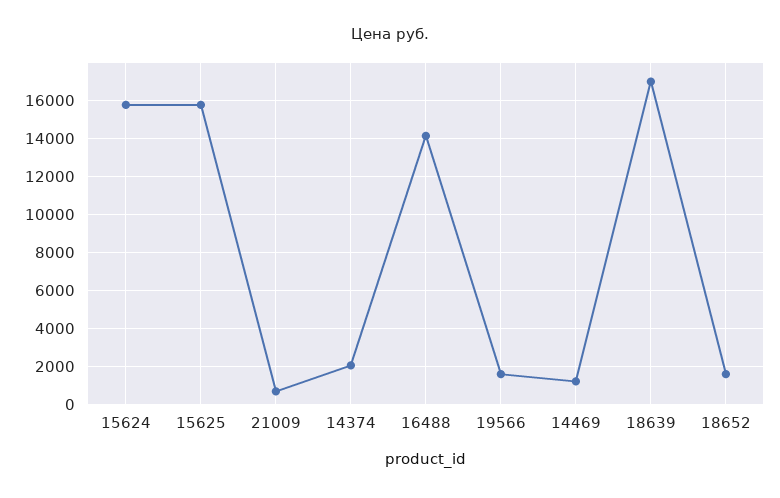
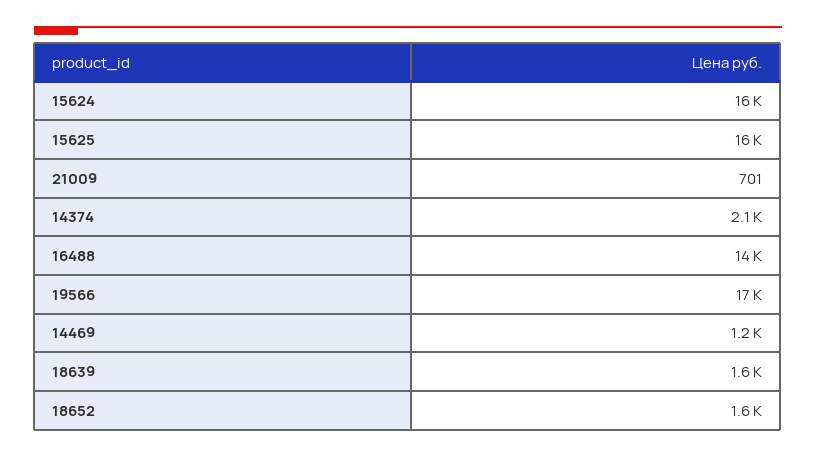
  {
    "15624": 16000,
    "15625": 16000,
    "21009": 701,
    "14374": 2100,
    "16488": 14000,
-   "19566": 1500,
+   "19566": 17000,
    "14469": 1200,
-   "18639": 17000,
+   "18639": 1600,
    "18652": 1600
  }

